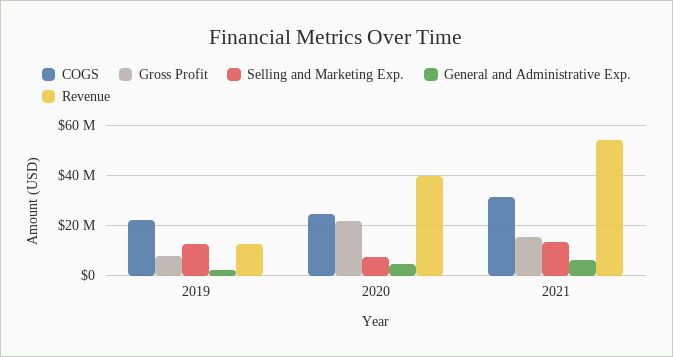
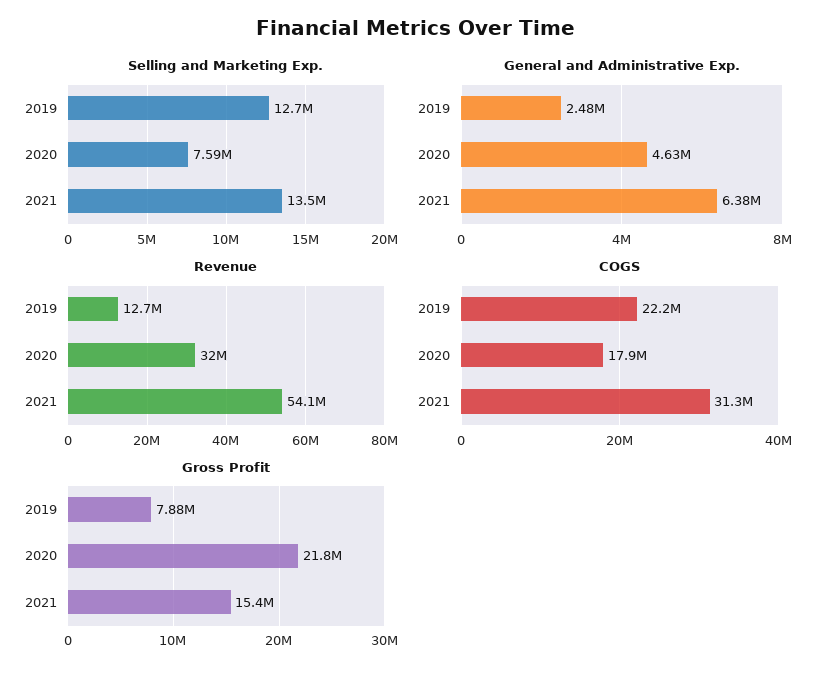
  {
    "COGS": {
      "2019": 22200000,
-     "2020": 25000000,
+     "2020": 17900000,
      "2021": 31300000
    },
    "Gross Profit": {
      "2019": 7880000,
      "2020": 21800000,
      "2021": 15400000
    },
    "Selling and Marketing Exp.": {
      "2019": 12700000,
      "2020": 7590000,
      "2021": 13500000
    },
    "General and Administrative Exp.": {
      "2019": 2480000,
      "2020": 4630000,
      "2021": 6380000
    },
    "Revenue": {
      "2019": 12700000,
-     "2020": 40000000,
+     "2020": 32000000,
      "2021": 54100000
    }
  }

